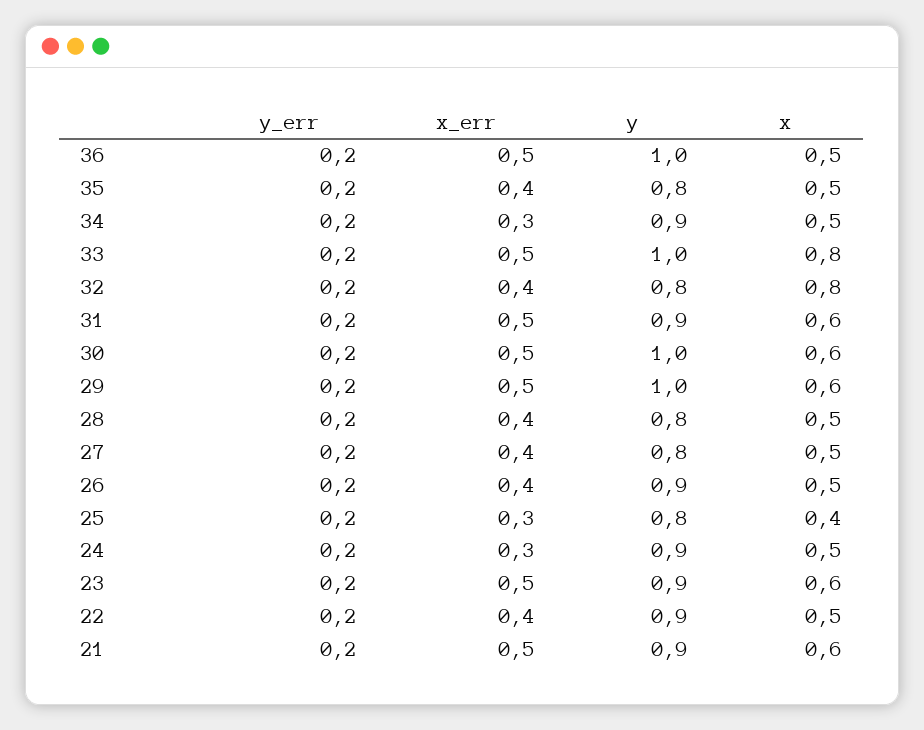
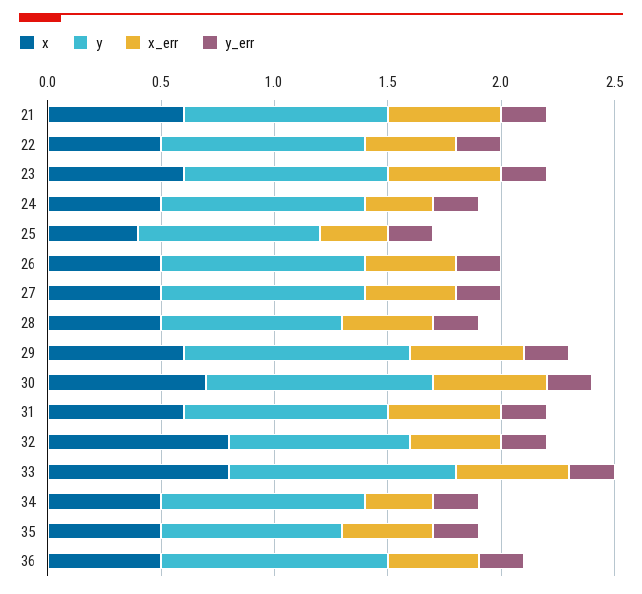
  {
    "y_err": {
      "36": 0.2,
      "35": 0.2,
      "34": 0.2,
      "33": 0.2,
      "32": 0.2,
      "31": 0.2,
      "30": 0.2,
      "29": 0.2,
      "28": 0.2,
      "27": 0.2,
      "26": 0.2,
      "25": 0.2,
      "24": 0.2,
      "23": 0.2,
      "22": 0.2,
      "21": 0.2
    },
    "x_err": {
-     "36": 0.5,
+     "36": 0.4,
      "35": 0.4,
      "34": 0.3,
      "33": 0.5,
      "32": 0.4,
      "31": 0.5,
      "30": 0.5,
      "29": 0.5,
      "28": 0.4,
      "27": 0.4,
      "26": 0.4,
      "25": 0.3,
      "24": 0.3,
      "23": 0.5,
      "22": 0.4,
      "21": 0.5
    },
    "y": {
      "36": 1,
      "35": 0.8,
      "34": 0.9,
      "33": 1,
      "32": 0.8,
      "31": 0.9,
      "30": 1,
      "29": 1,
      "28": 0.8,
-     "27": 0.8,
+     "27": 0.9,
      "26": 0.9,
      "25": 0.8,
      "24": 0.9,
      "23": 0.9,
      "22": 0.9,
      "21": 0.9
    },
    "x": {
      "36": 0.5,
      "35": 0.5,
      "34": 0.5,
      "33": 0.8,
      "32": 0.8,
      "31": 0.6,
-     "30": 0.6,
+     "30": 0.7,
      "29": 0.6,
      "28": 0.5,
      "27": 0.5,
      "26": 0.5,
      "25": 0.4,
      "24": 0.5,
      "23": 0.6,
      "22": 0.5,
      "21": 0.6
    }
  }

